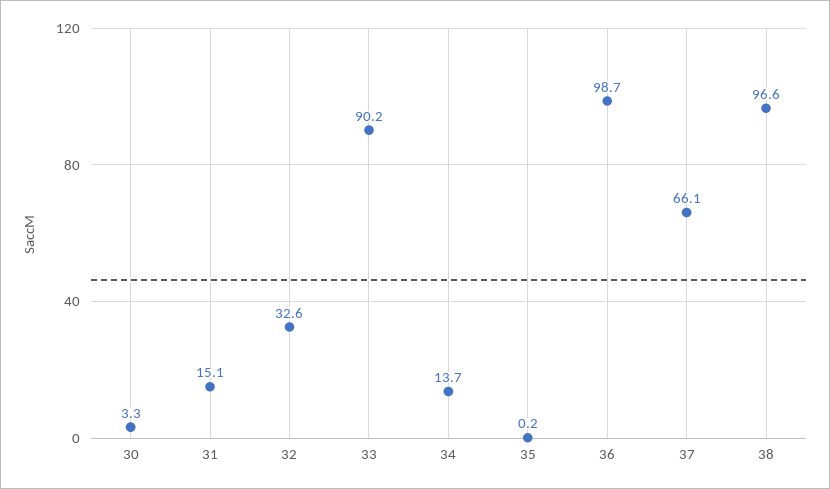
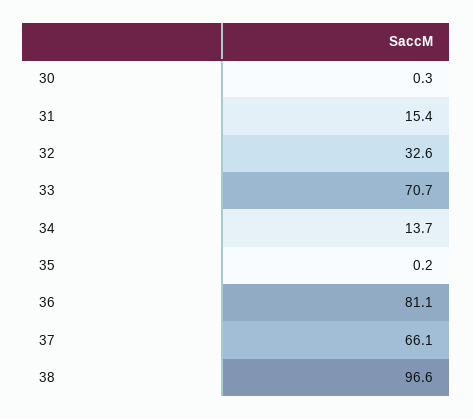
  {
-   "30": 3.3,
+   "30": 0.3,
-   "31": 15.1,
+   "31": 15.4,
    "32": 32.6,
-   "33": 90.2,
+   "33": 70.7,
    "34": 13.7,
    "35": 0.2,
-   "36": 98.7,
+   "36": 81.1,
    "37": 66.1,
    "38": 96.6
  }

